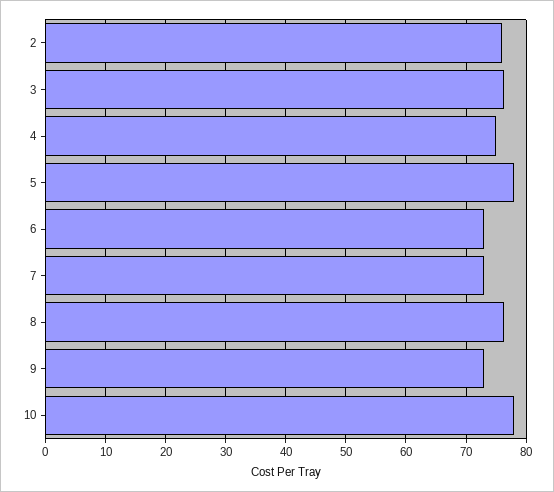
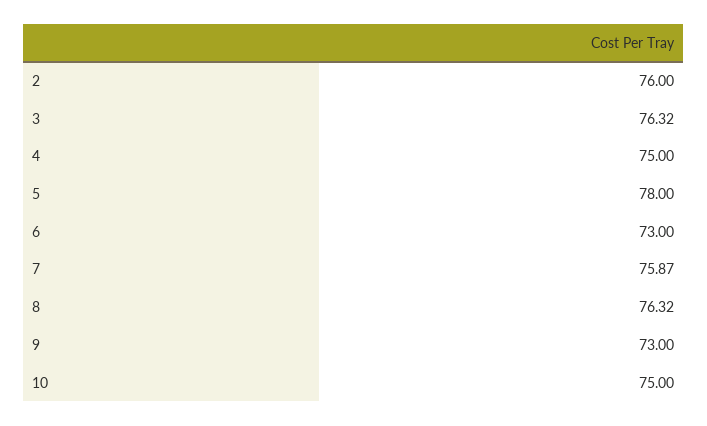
  {
    "2": 76,
    "3": 76.32,
    "4": 75,
    "5": 78,
    "6": 73,
-   "7": 73,
+   "7": 75.87,
    "8": 76.32,
    "9": 73,
-   "10": 78
+   "10": 75
  }

